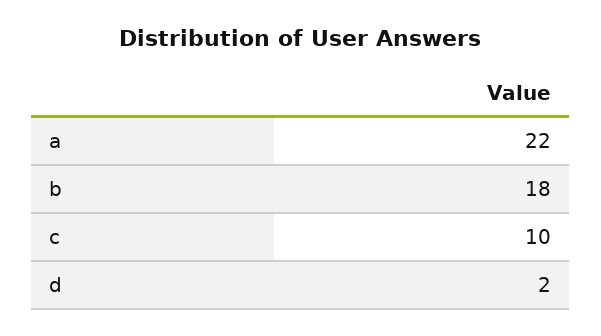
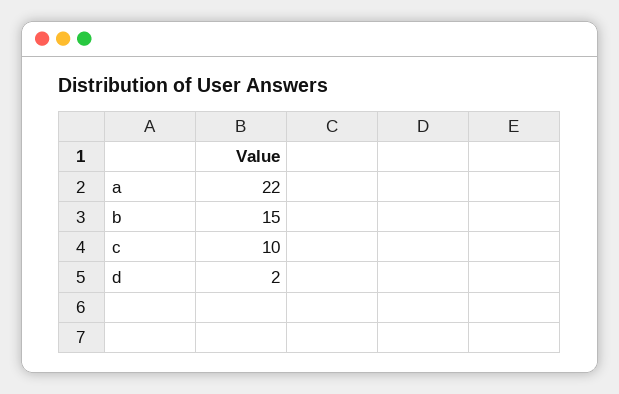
  {
    "a": 22,
-   "b": 18,
+   "b": 15,
    "c": 10,
    "d": 2
  }

